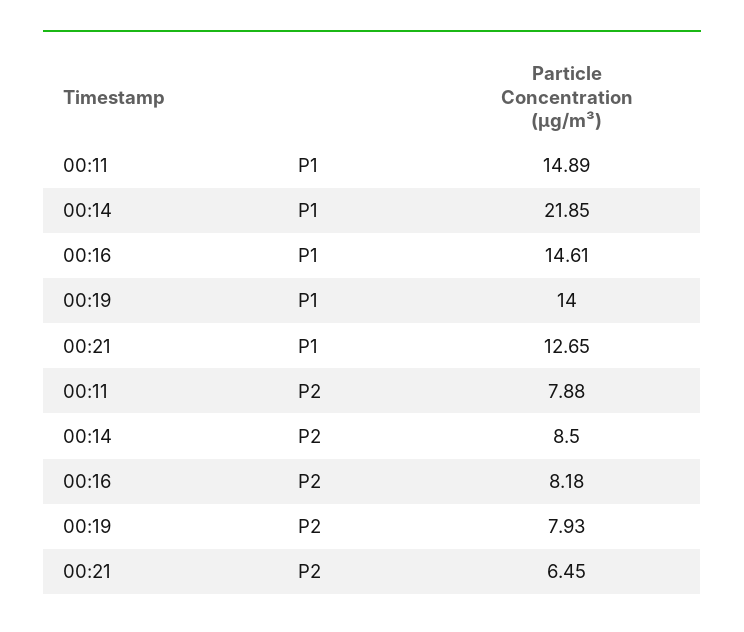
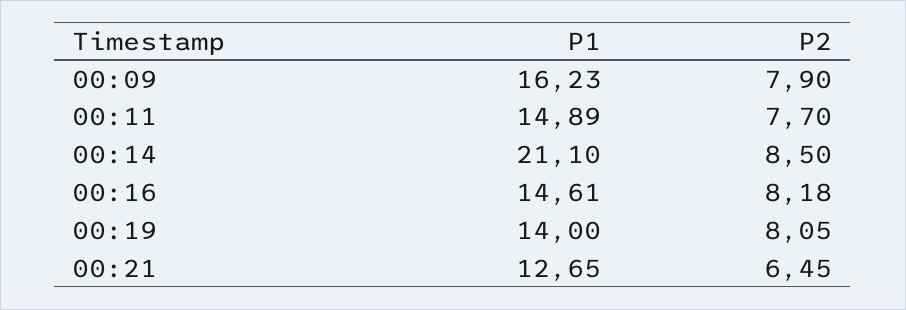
  {
    "00:11": {
      "P1": 14.89,
-     "P2": 7.88
+     "P2": 7.7
    },
    "00:14": {
-     "P1": 21.85,
+     "P1": 21.1,
      "P2": 8.5
    },
    "00:16": {
      "P1": 14.61,
      "P2": 8.18
    },
    "00:19": {
      "P1": 14,
-     "P2": 7.93
+     "P2": 8.05
    },
    "00:21": {
      "P1": 12.65,
      "P2": 6.45
-   }
+   },
+   "00:09": {
+     "P1": 16.23,
+     "P2": 7.9
+   }
  }

